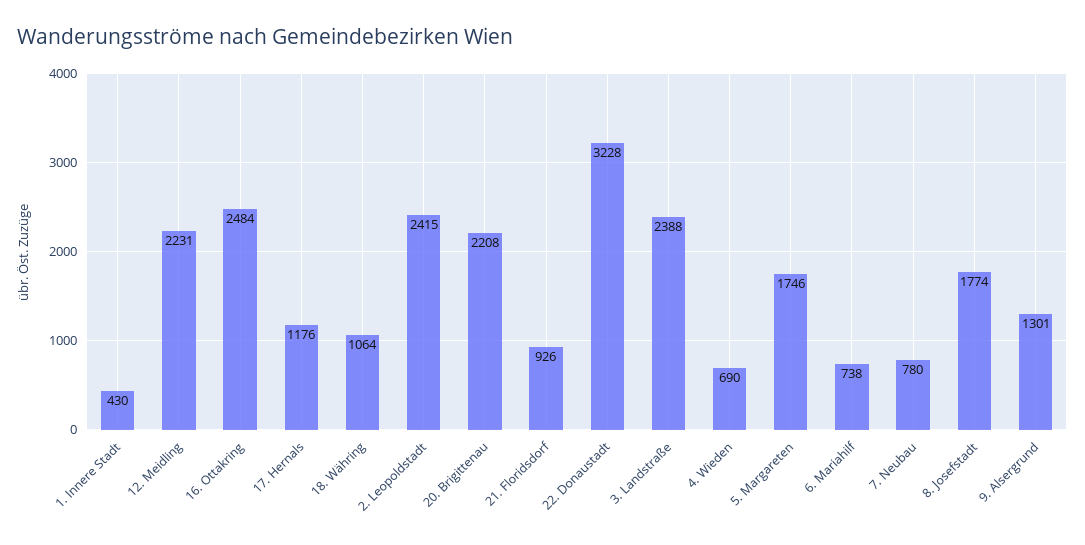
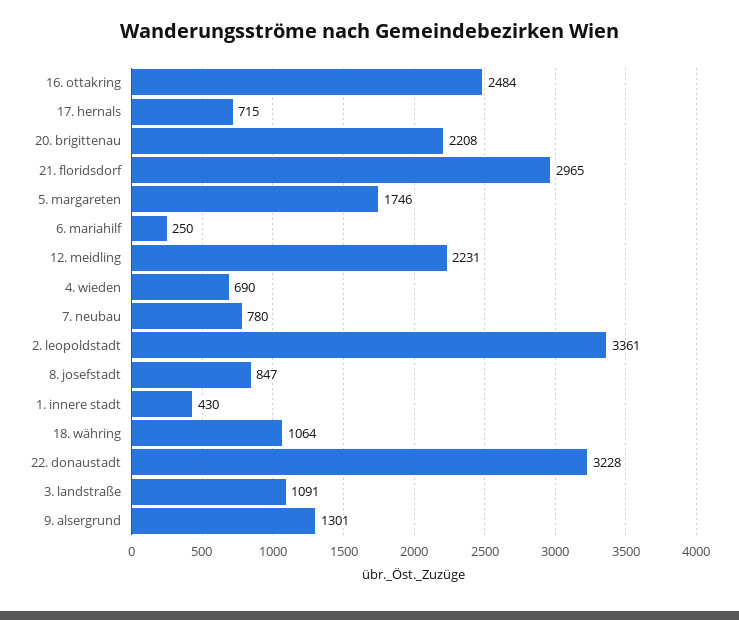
  {
    "1. Innere Stadt": 430,
    "12. Meidling": 2231,
    "16. Ottakring": 2484,
-   "17. Hernals": 1176,
+   "17. Hernals": 715,
    "18. Währing": 1064,
-   "2. Leopoldstadt": 2415,
+   "2. Leopoldstadt": 3361,
    "20. Brigittenau": 2208,
-   "21. Floridsdorf": 926,
+   "21. Floridsdorf": 2965,
    "22. Donaustadt": 3228,
-   "3. Landstraße": 2388,
+   "3. Landstraße": 1091,
    "4. Wieden": 690,
    "5. Margareten": 1746,
-   "6. Mariahilf": 738,
+   "6. Mariahilf": 250,
    "7. Neubau": 780,
-   "8. Josefstadt": 1774,
+   "8. Josefstadt": 847,
    "9. Alsergrund": 1301
  }

